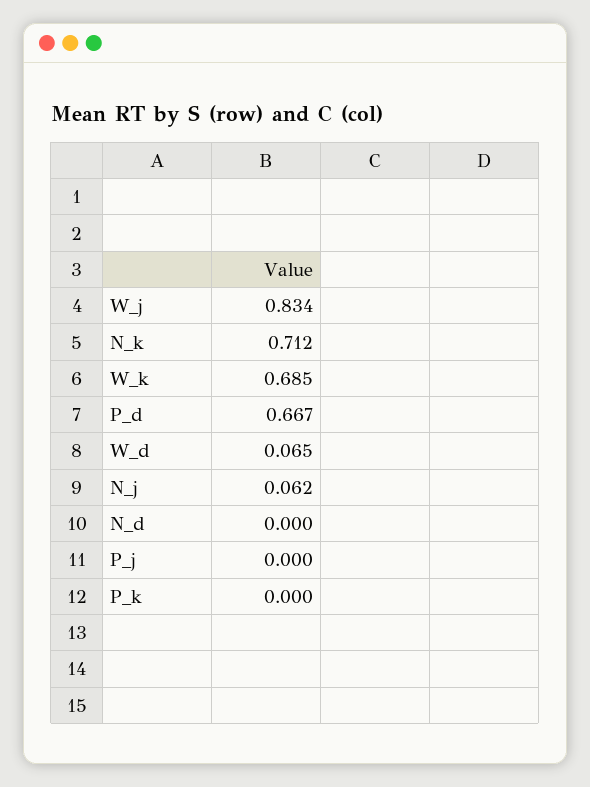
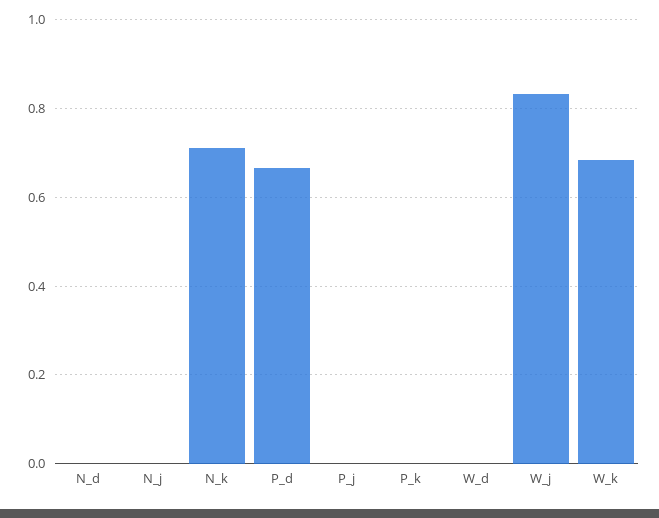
  {
    "W_j": 0.834,
    "N_k": 0.712,
    "W_k": 0.685,
    "P_d": 0.667,
-   "W_d": 0.065,
+   "W_d": 0,
-   "N_j": 0.062,
+   "N_j": 0,
    "N_d": 0,
    "P_j": 0,
    "P_k": 0
  }

